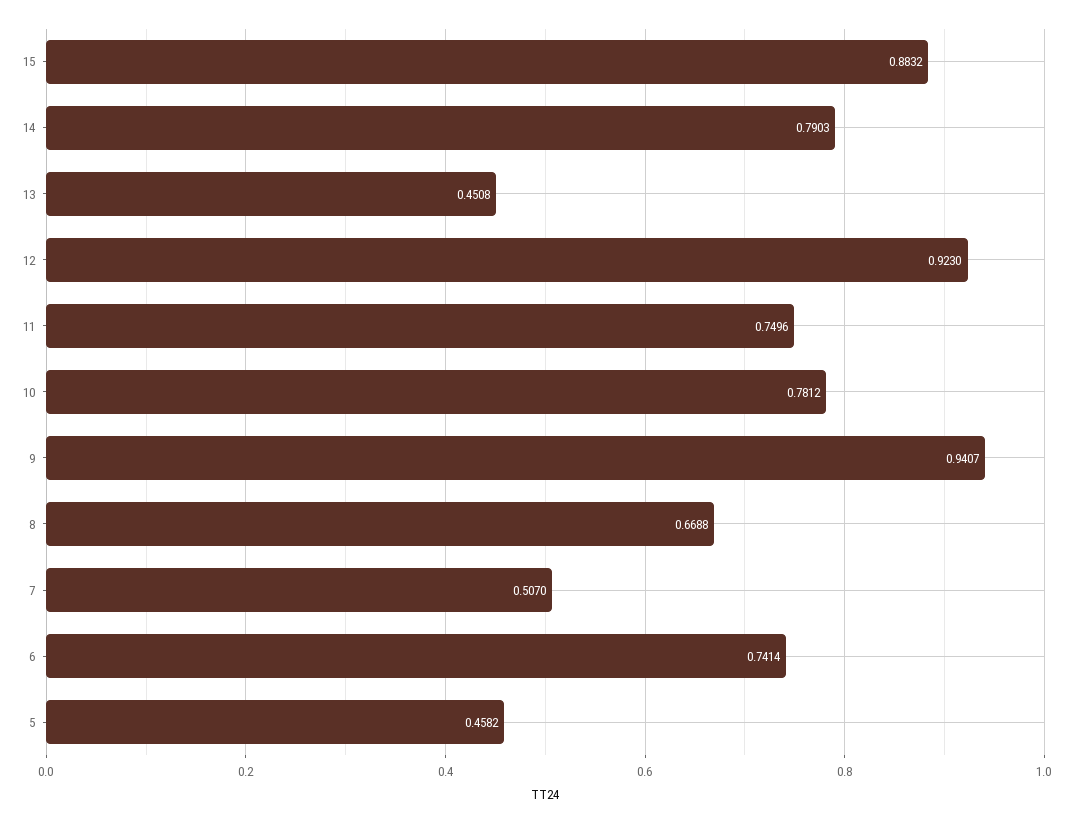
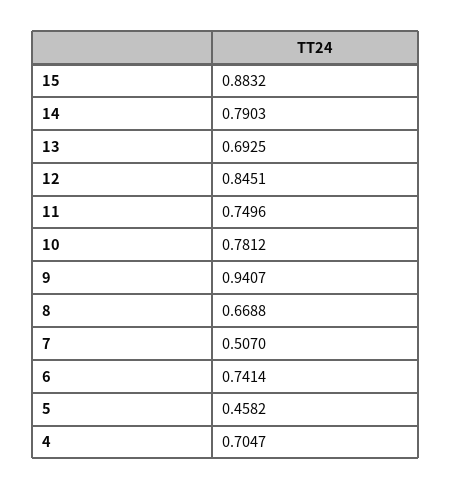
  {
    "15": 0.8832,
    "14": 0.7903,
-   "13": 0.4508,
+   "13": 0.6925,
-   "12": 0.923,
+   "12": 0.8451,
    "11": 0.7496,
    "10": 0.7812,
    "9": 0.9407,
    "8": 0.6688,
    "7": 0.507,
    "6": 0.7414,
-   "5": 0.4582
+   "5": 0.4582,
+   "4": 0.7047
  }

